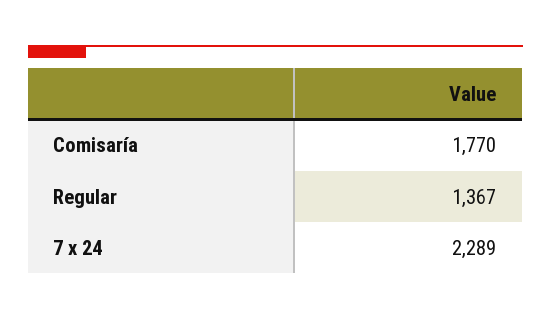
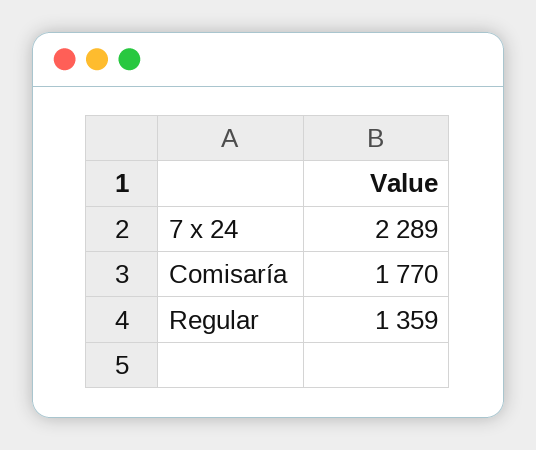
  {
    "Comisaría": 1770,
-   "Regular": 1367,
+   "Regular": 1359,
    "7 x 24": 2289
  }

